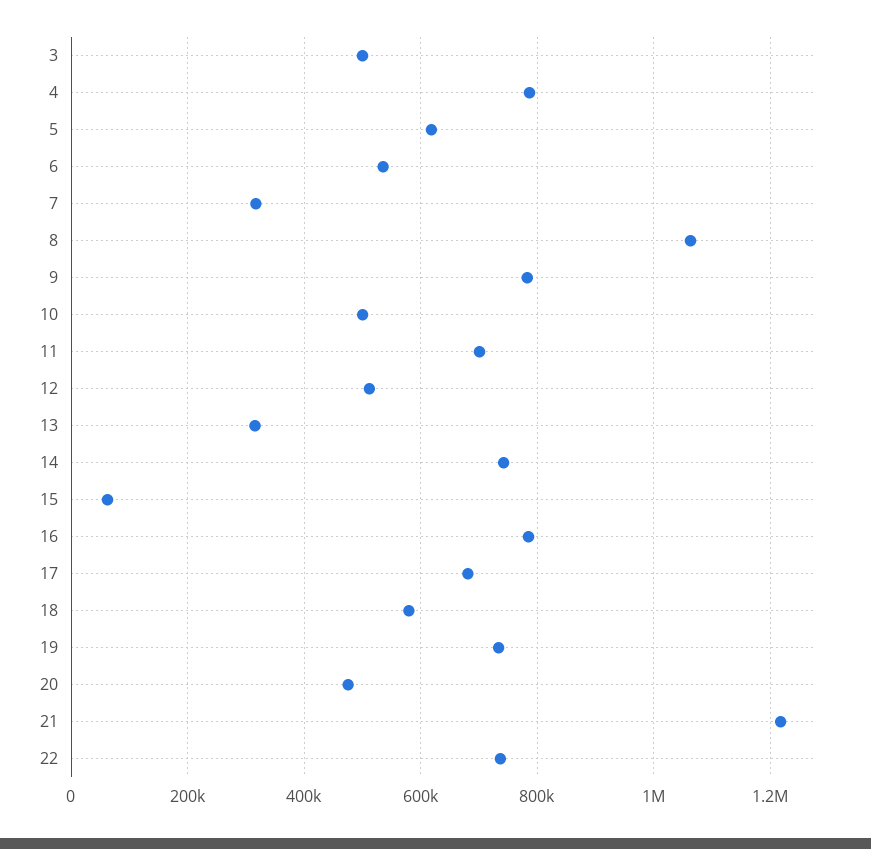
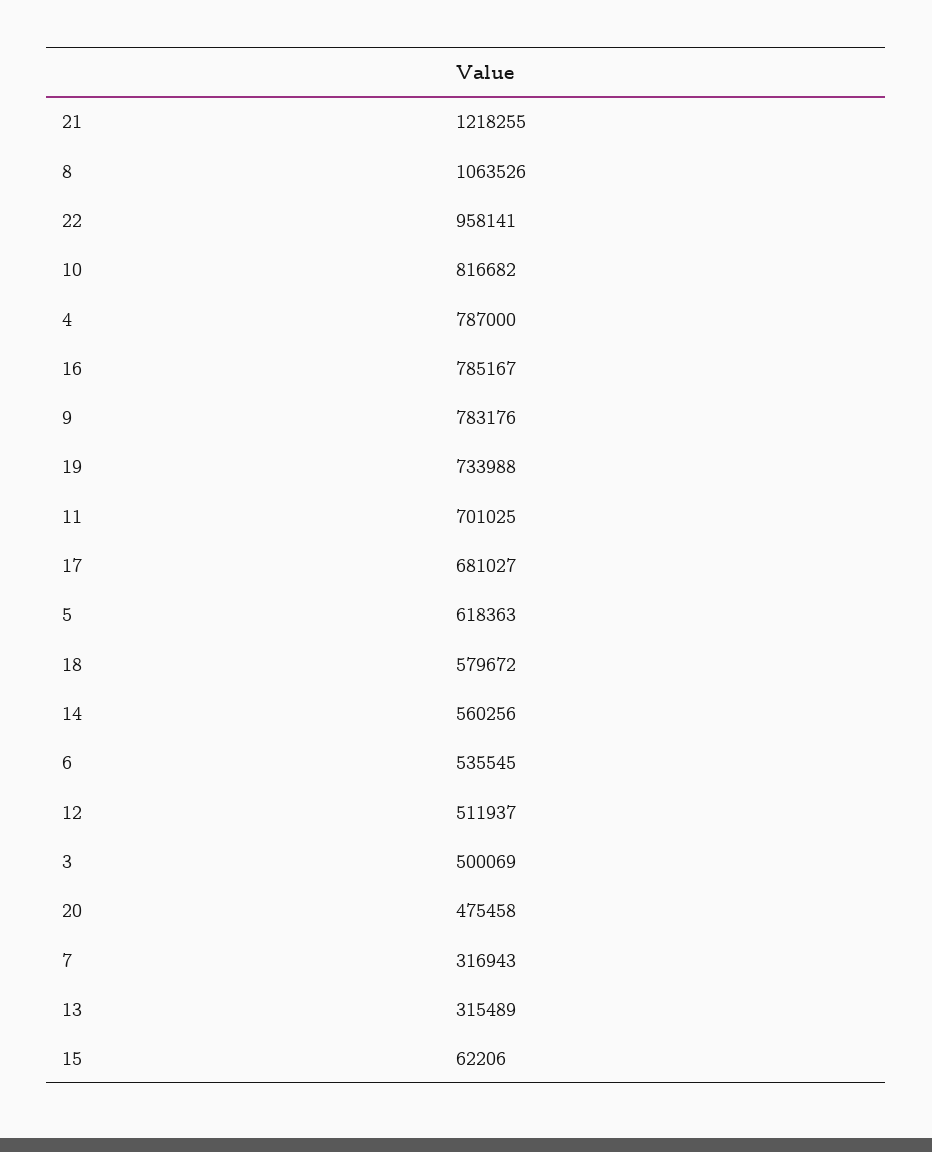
  {
    "3": 500069,
    "4": 787000,
    "5": 618363,
    "6": 535545,
    "7": 316943,
    "8": 1063526,
    "9": 783176,
-   "10": 500000,
+   "10": 816682,
    "11": 701025,
    "12": 511937,
    "13": 315489,
-   "14": 740000,
+   "14": 560256,
    "15": 62206,
    "16": 785167,
    "17": 681027,
    "18": 579672,
    "19": 733988,
    "20": 475458,
    "21": 1218255,
-   "22": 740000
+   "22": 958141
  }

